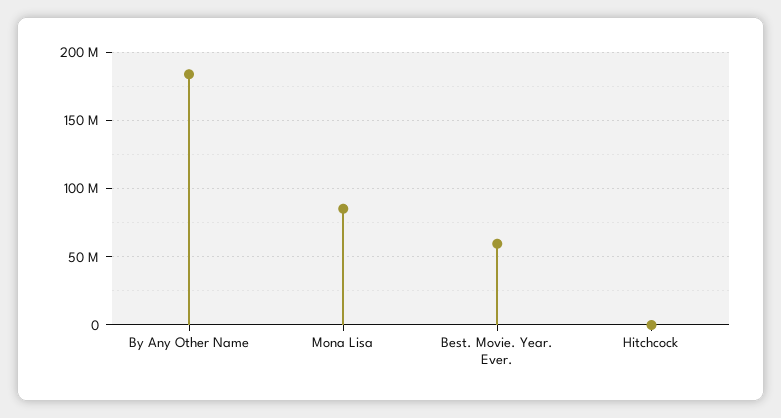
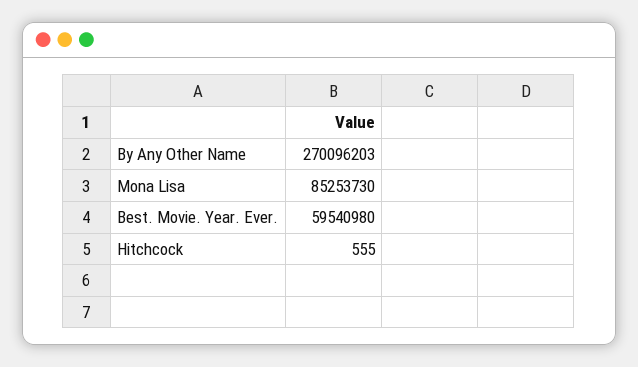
  {
-   "By Any Other Name": 185000000,
+   "By Any Other Name": 270096203,
    "Mona Lisa": 85253730,
    "Best. Movie. Year. Ever.": 59540980,
    "Hitchcock": 555
  }

